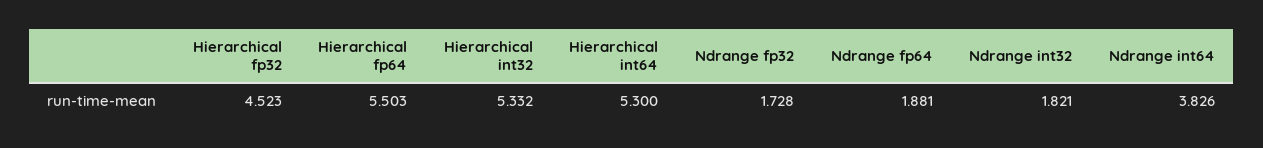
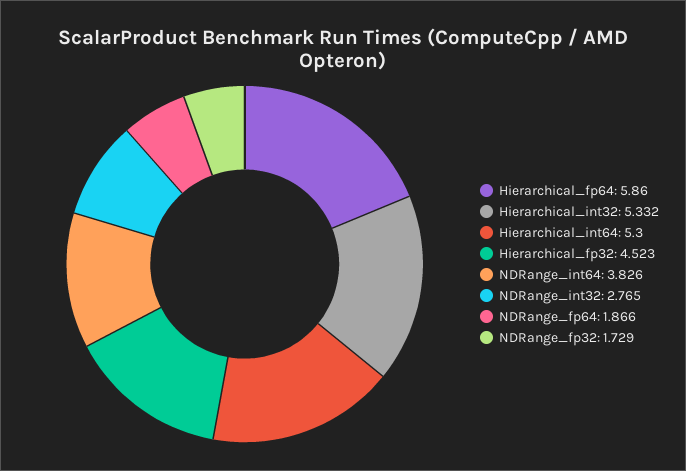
  {
    "Hierarchical fp32": 4.523,
-   "Hierarchical fp64": 5.503,
+   "Hierarchical fp64": 5.86,
    "Hierarchical int32": 5.332,
    "Hierarchical int64": 5.3,
-   "Ndrange fp32": 1.728,
+   "Ndrange fp32": 1.729,
-   "Ndrange fp64": 1.881,
+   "Ndrange fp64": 1.866,
-   "Ndrange int32": 1.821,
+   "Ndrange int32": 2.765,
    "Ndrange int64": 3.826
  }

